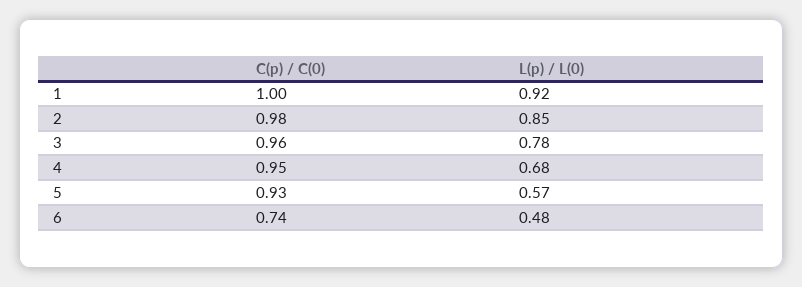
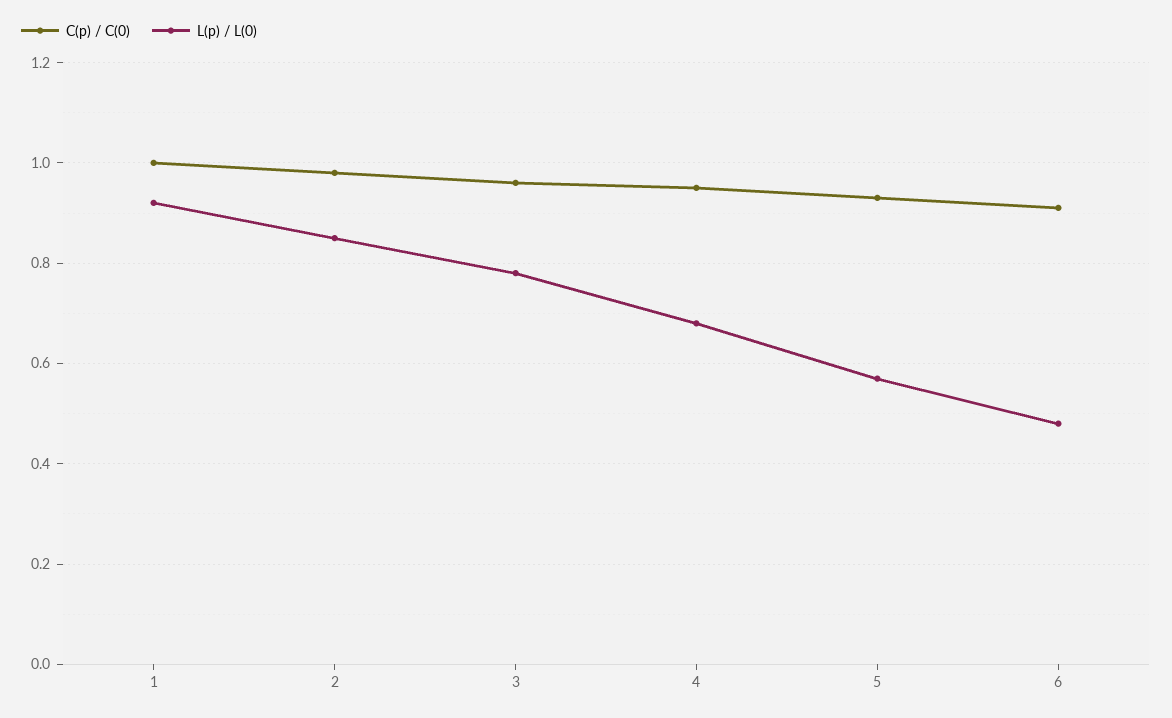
  {
    "C(p) / C(0)": {
      "1": 1,
      "2": 0.98,
      "3": 0.96,
      "4": 0.95,
      "5": 0.93,
-     "6": 0.74
+     "6": 0.9
    },
    "L(p) / L(0)": {
      "1": 0.92,
      "2": 0.85,
      "3": 0.78,
      "4": 0.68,
      "5": 0.57,
      "6": 0.48
    }
  }

